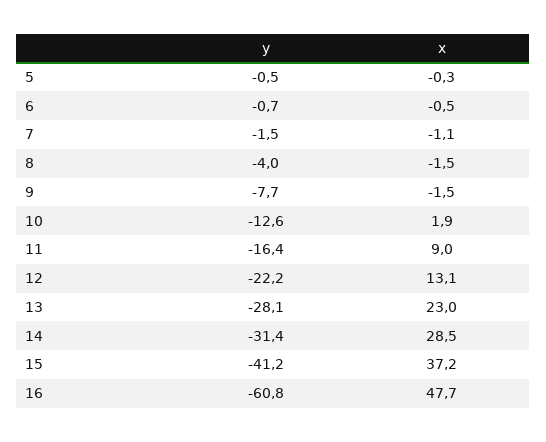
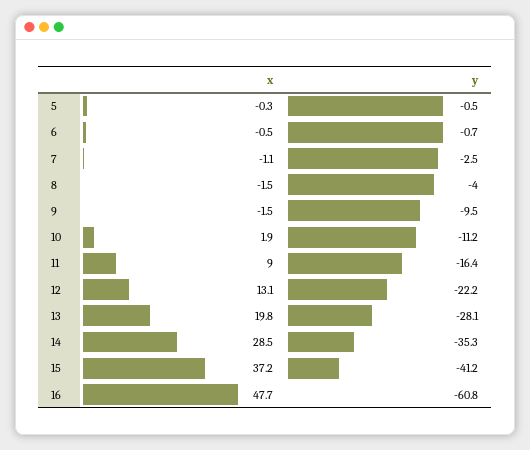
  {
    "y": {
      "5": -0.5,
      "6": -0.7,
-     "7": -1.5,
+     "7": -2.5,
      "8": -4,
-     "9": -7.7,
+     "9": -9.5,
-     "10": -12.6,
+     "10": -11.2,
      "11": -16.4,
      "12": -22.2,
      "13": -28.1,
-     "14": -31.4,
+     "14": -35.3,
      "15": -41.2,
      "16": -60.8
    },
    "x": {
      "5": -0.3,
      "6": -0.5,
      "7": -1.1,
      "8": -1.5,
      "9": -1.5,
      "10": 1.9,
      "11": 9,
      "12": 13.1,
-     "13": 23,
+     "13": 19.8,
      "14": 28.5,
      "15": 37.2,
      "16": 47.7
    }
  }

